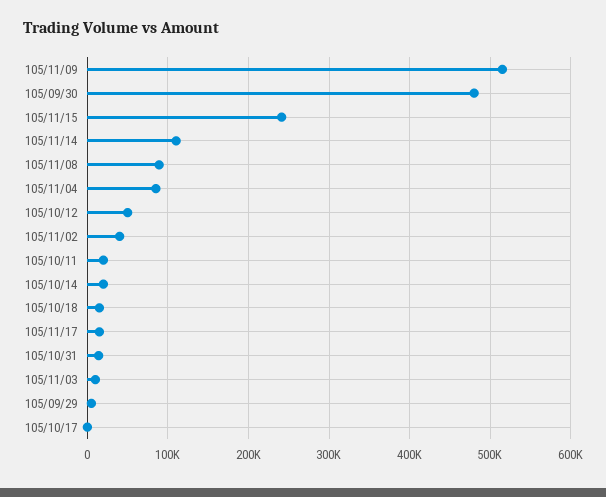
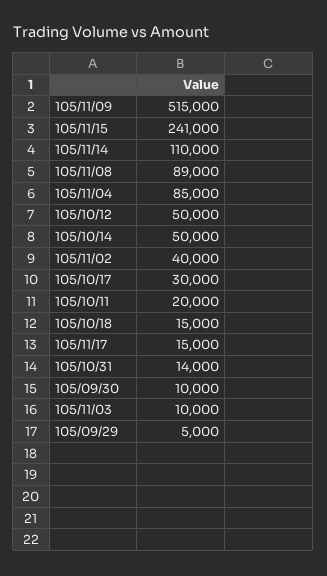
  {
    "105/11/09": 515000,
-   "105/09/30": 480000,
+   "105/09/30": 10000,
    "105/11/15": 241000,
    "105/11/14": 110000,
    "105/11/08": 89000,
    "105/11/04": 85000,
    "105/10/12": 50000,
    "105/11/02": 40000,
    "105/10/11": 20000,
-   "105/10/14": 20000,
+   "105/10/14": 50000,
    "105/10/18": 15000,
    "105/11/17": 15000,
    "105/10/31": 14000,
    "105/11/03": 10000,
    "105/09/29": 5000,
-   "105/10/17": 0
+   "105/10/17": 30000
  }

